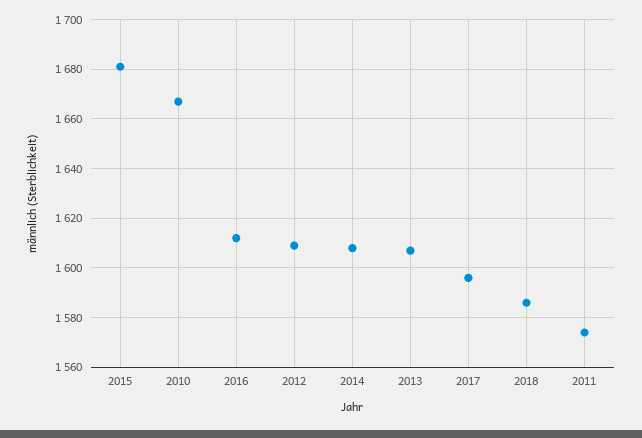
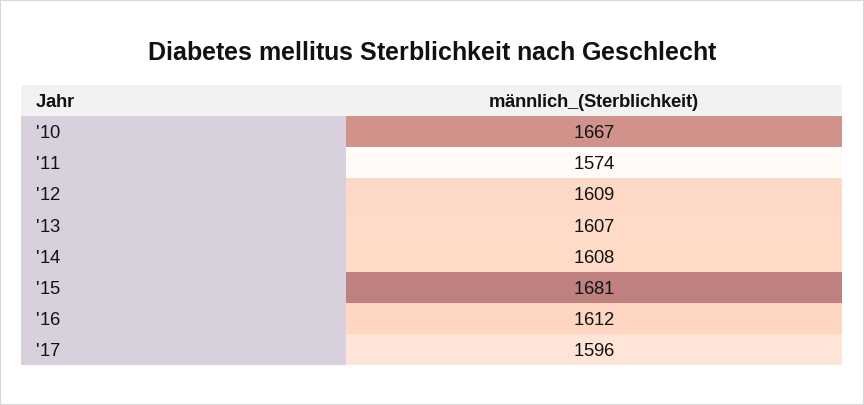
  {
    "2015": 1681,
    "2010": 1667,
    "2016": 1612,
    "2012": 1609,
    "2014": 1608,
    "2013": 1607,
    "2017": 1596,
-   "2018": 1585,
    "2011": 1574
  }

